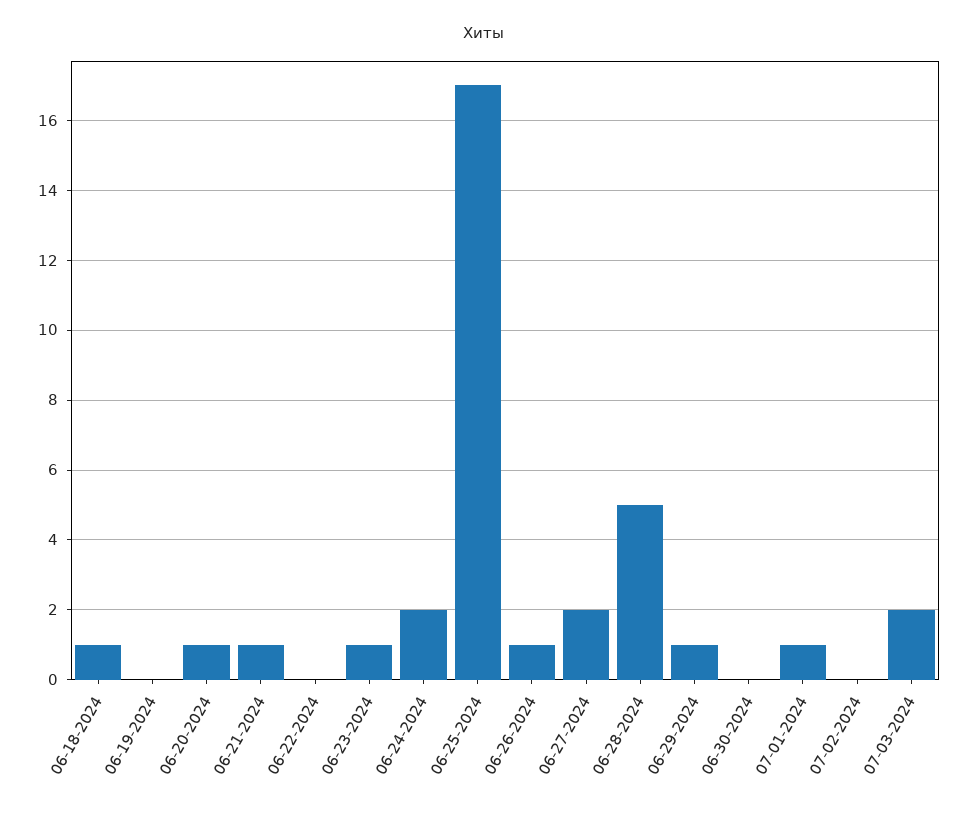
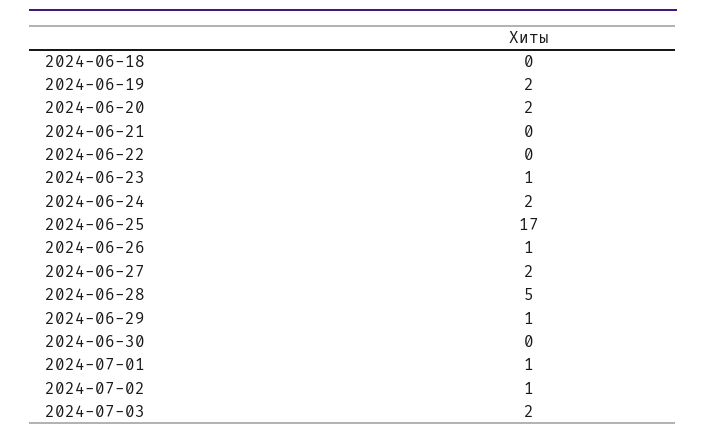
  {
-   "06-18-2024": 1,
+   "06-18-2024": 0,
-   "06-19-2024": 0,
+   "06-19-2024": 2,
-   "06-20-2024": 1,
+   "06-20-2024": 2,
-   "06-21-2024": 1,
+   "06-21-2024": 0,
    "06-22-2024": 0,
    "06-23-2024": 1,
    "06-24-2024": 2,
    "06-25-2024": 17,
    "06-26-2024": 1,
    "06-27-2024": 2,
    "06-28-2024": 5,
    "06-29-2024": 1,
    "06-30-2024": 0,
    "07-01-2024": 1,
-   "07-02-2024": 0,
+   "07-02-2024": 1,
    "07-03-2024": 2
  }

